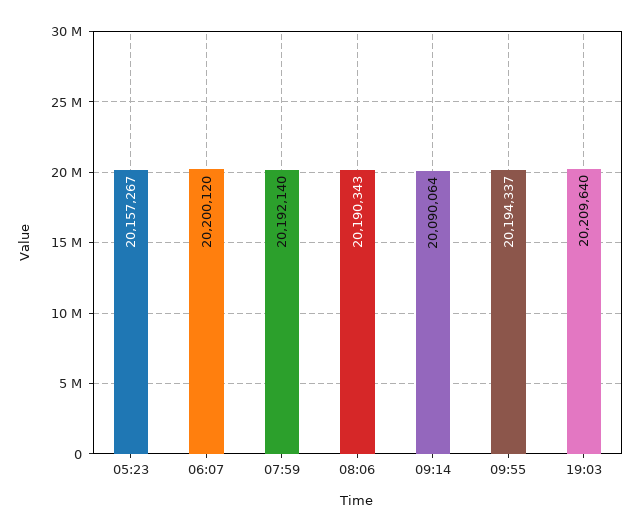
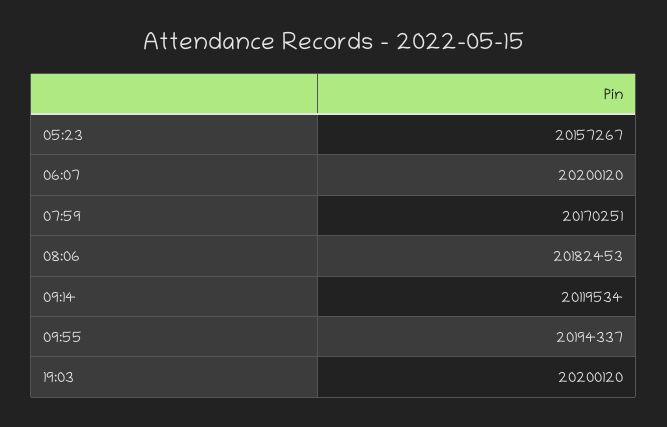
  {
    "05:23": 20157267,
    "06:07": 20200120,
-   "07:59": 20192140,
+   "07:59": 20170251,
-   "08:06": 20190343,
+   "08:06": 20182453,
-   "09:14": 20090064,
+   "09:14": 20119534,
    "09:55": 20194337,
-   "19:03": 20209640
+   "19:03": 20200120
  }

